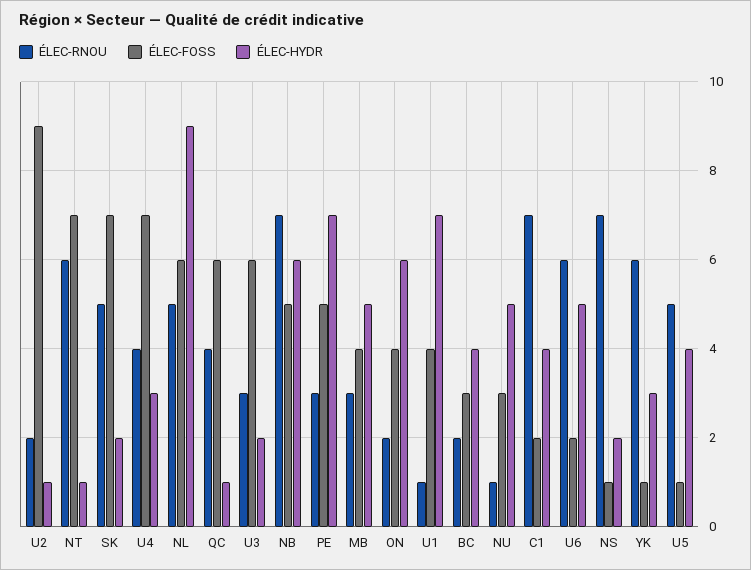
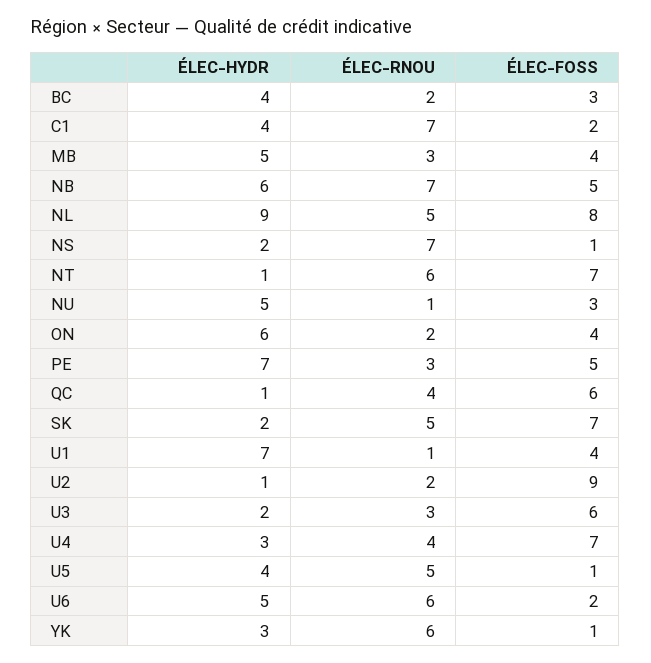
  {
    "ÉLEC-RNOU": {
      "U2": 2,
      "NT": 6,
      "SK": 5,
      "U4": 4,
      "NL": 5,
      "QC": 4,
      "U3": 3,
      "NB": 7,
      "PE": 3,
      "MB": 3,
      "ON": 2,
      "U1": 1,
      "BC": 2,
      "NU": 1,
      "C1": 7,
      "U6": 6,
      "NS": 7,
      "YK": 6,
      "U5": 5
    },
    "ÉLEC-FOSS": {
      "U2": 9,
      "NT": 7,
      "SK": 7,
      "U4": 7,
-     "NL": 6,
+     "NL": 8,
      "QC": 6,
      "U3": 6,
      "NB": 5,
      "PE": 5,
      "MB": 4,
      "ON": 4,
      "U1": 4,
      "BC": 3,
      "NU": 3,
      "C1": 2,
      "U6": 2,
      "NS": 1,
      "YK": 1,
      "U5": 1
    },
    "ÉLEC-HYDR": {
      "U2": 1,
      "NT": 1,
      "SK": 2,
      "U4": 3,
      "NL": 9,
      "QC": 1,
      "U3": 2,
      "NB": 6,
      "PE": 7,
      "MB": 5,
      "ON": 6,
      "U1": 7,
      "BC": 4,
      "NU": 5,
      "C1": 4,
      "U6": 5,
      "NS": 2,
      "YK": 3,
      "U5": 4
    }
  }

